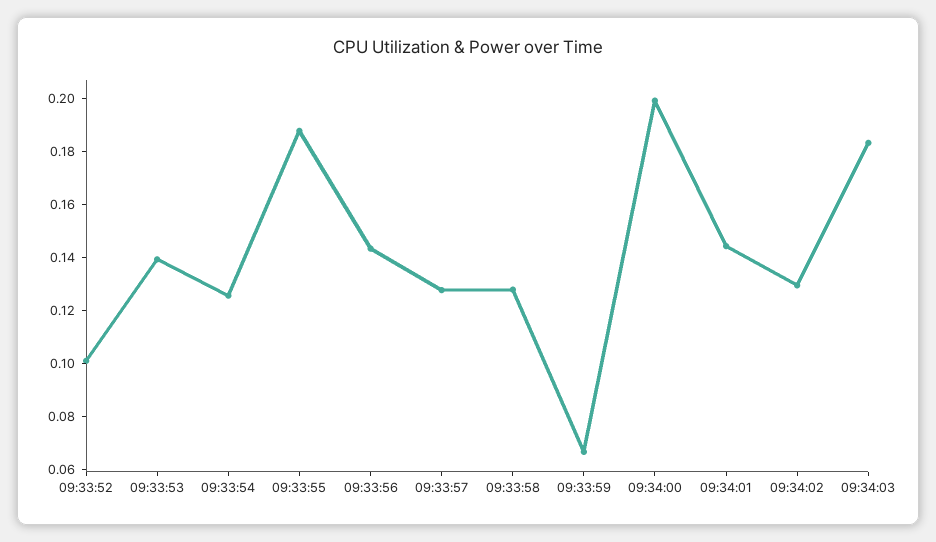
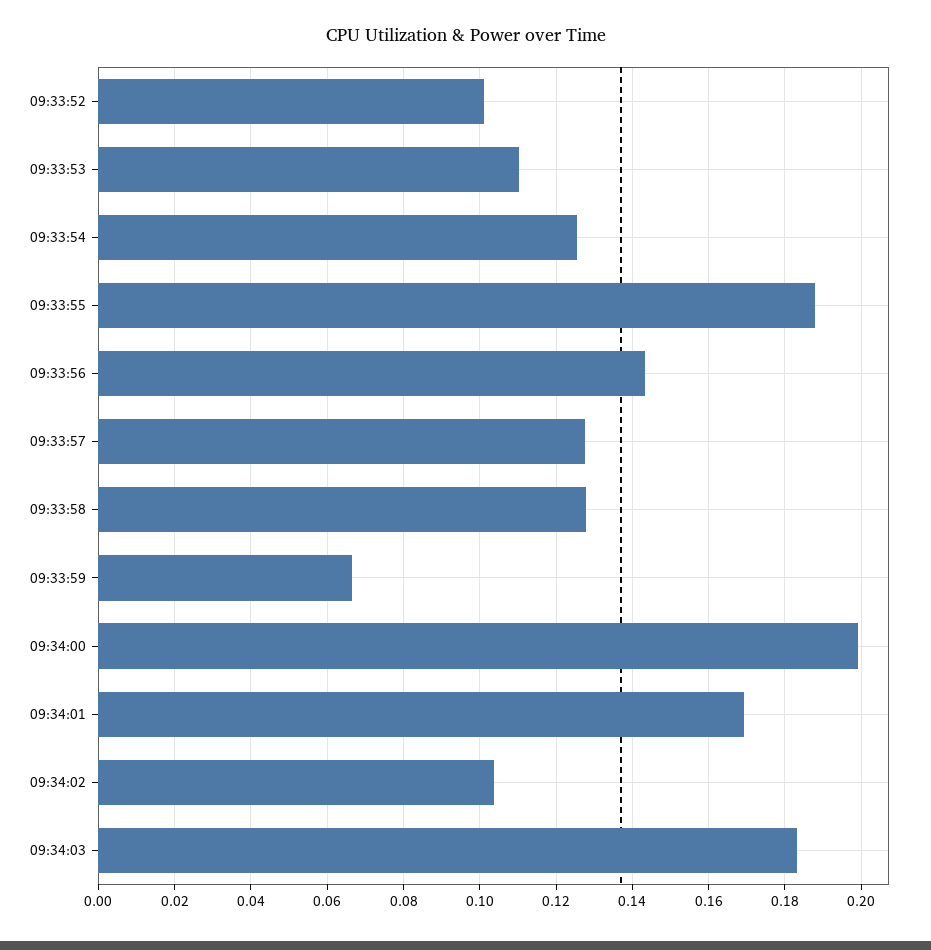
  {
    "09:33:52": 0.102,
-   "09:33:53": 0.14,
+   "09:33:53": 0.11,
    "09:33:54": 0.126,
    "09:33:55": 0.188,
    "09:33:56": 0.144,
    "09:33:57": 0.128,
    "09:33:58": 0.128,
    "09:33:59": 0.066,
    "09:34:00": 0.2,
-   "09:34:01": 0.145,
+   "09:34:01": 0.17,
-   "09:34:02": 0.13,
+   "09:34:02": 0.104,
    "09:34:03": 0.184
  }

